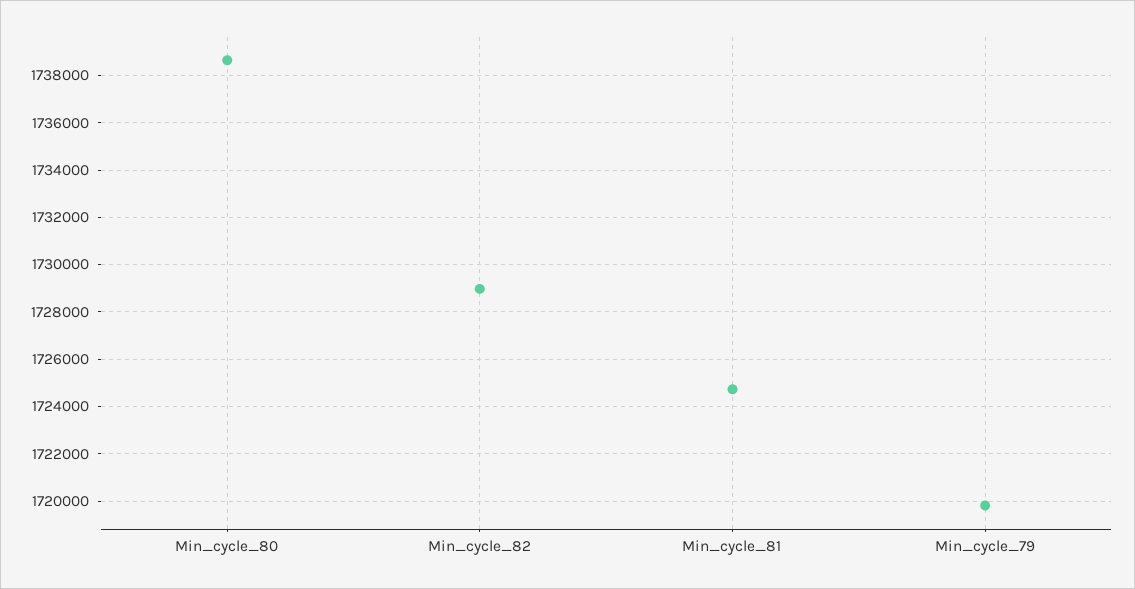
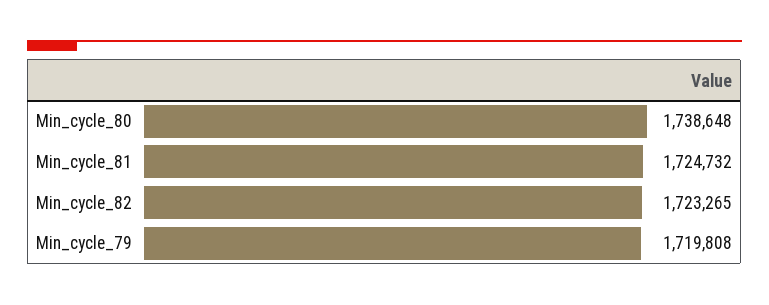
  {
    "Min_cycle_80": 1738648,
-   "Min_cycle_82": 1729000,
+   "Min_cycle_82": 1723265,
    "Min_cycle_81": 1724732,
    "Min_cycle_79": 1719808
  }

